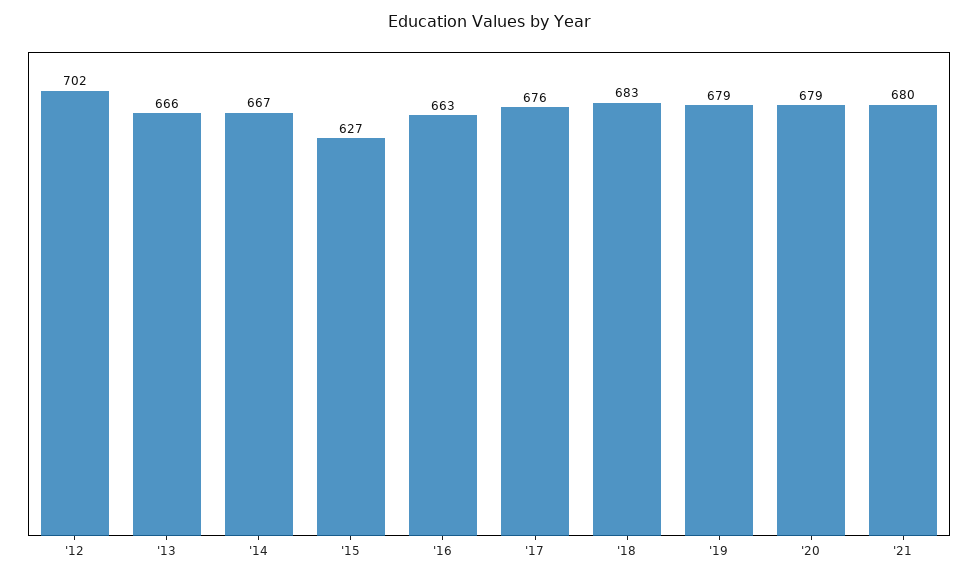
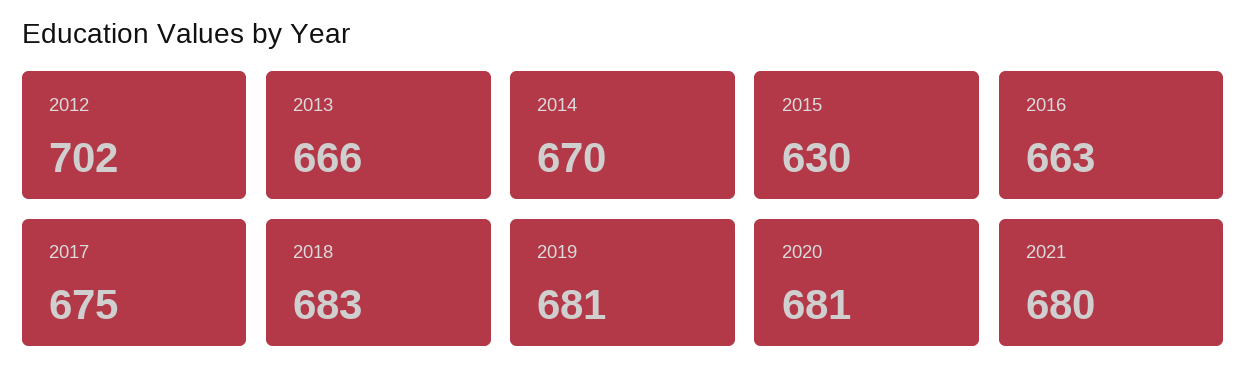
  {
    "'12": 702,
    "'13": 666,
-   "'14": 667,
+   "'14": 670,
-   "'15": 627,
+   "'15": 630,
    "'16": 663,
-   "'17": 676,
+   "'17": 675,
    "'18": 683,
-   "'19": 679,
+   "'19": 681,
-   "'20": 679,
+   "'20": 681,
    "'21": 680
  }

